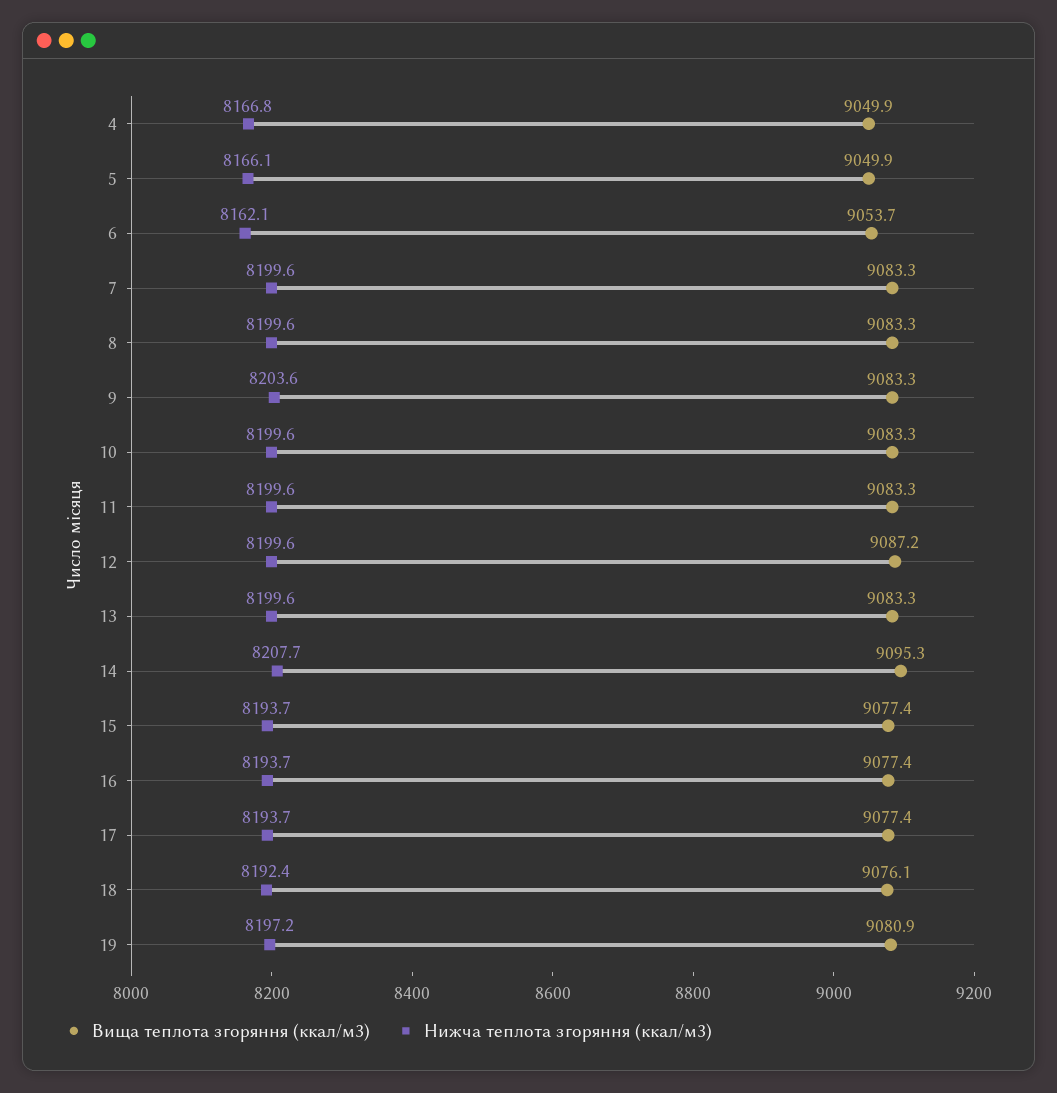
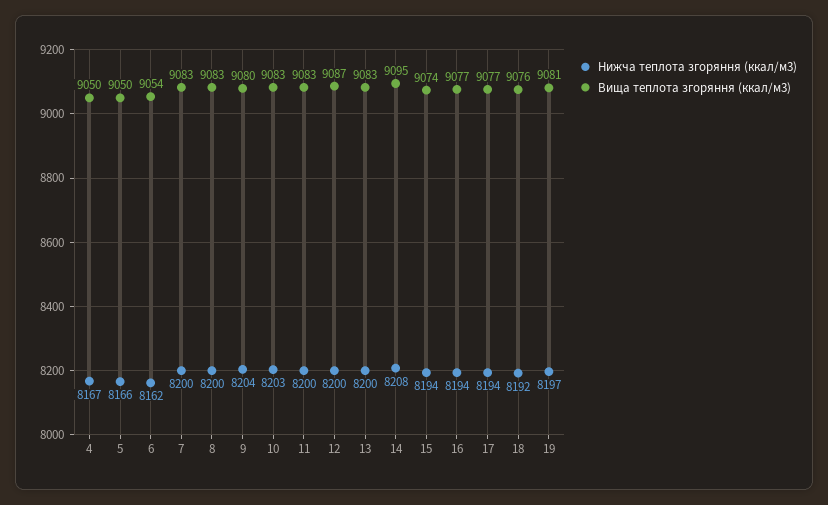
  {
    "Вища теплота згоряння (ккал/м3)": {
      "4": 9049.9,
      "5": 9049.9,
      "6": 9053.7,
      "7": 9083.3,
      "8": 9083.3,
-     "9": 9083.3,
+     "9": 9080,
      "10": 9083.3,
      "11": 9083.3,
      "12": 9087.2,
      "13": 9083.3,
      "14": 9095.3,
-     "15": 9077.4,
+     "15": 9074,
      "16": 9077.4,
      "17": 9077.4,
      "18": 9076.1,
      "19": 9080.9
    },
    "Нижча теплота згоряння (ккал/м3)": {
      "4": 8166.8,
      "5": 8166.1,
      "6": 8162.1,
      "7": 8199.6,
      "8": 8199.6,
      "9": 8203.6,
-     "10": 8199.6,
+     "10": 8203,
      "11": 8199.6,
      "12": 8199.6,
      "13": 8199.6,
      "14": 8207.7,
      "15": 8193.7,
      "16": 8193.7,
      "17": 8193.7,
      "18": 8192.4,
      "19": 8197.2
    }
  }

